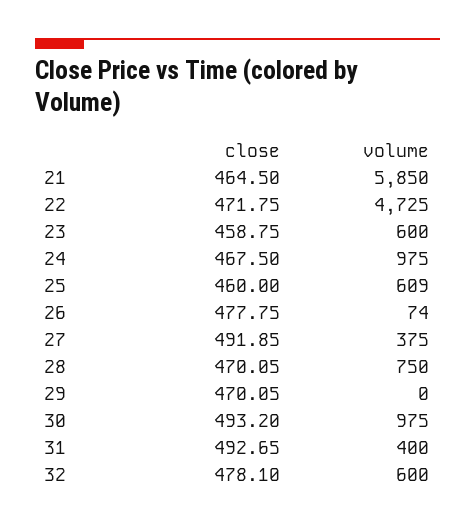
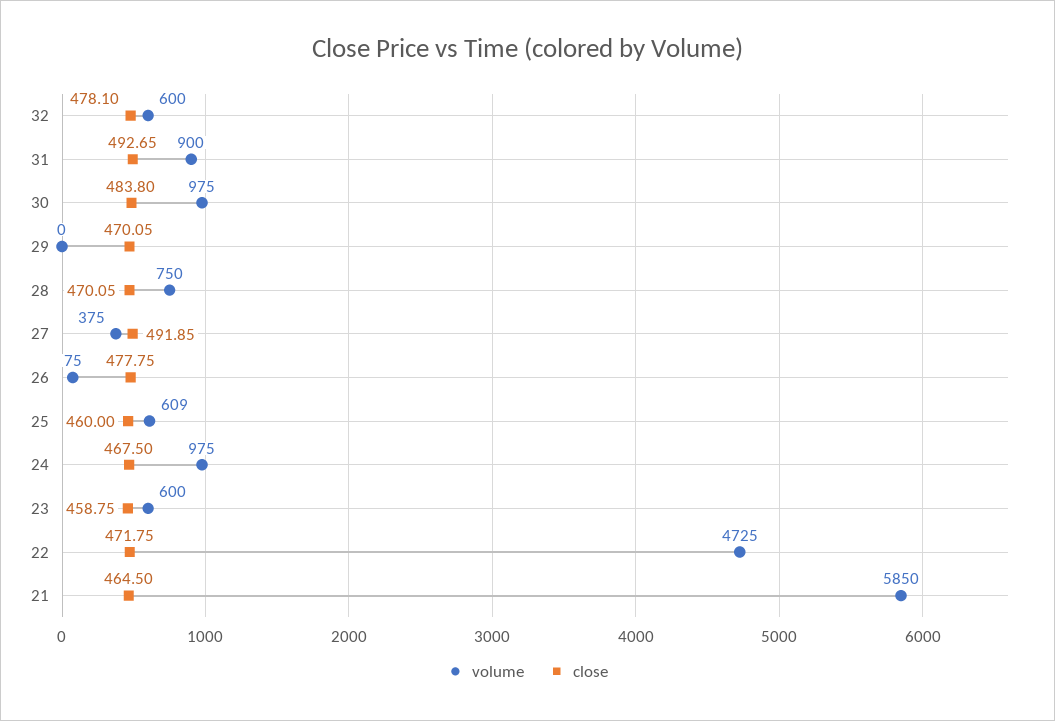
  {
    "close": {
      "21": 464.5,
      "22": 471.75,
      "23": 458.75,
      "24": 467.5,
      "25": 460,
      "26": 477.75,
      "27": 491.85,
      "28": 470.05,
      "29": 470.05,
-     "30": 493.2,
+     "30": 483.8,
      "31": 492.65,
      "32": 478.1
    },
    "volume": {
      "21": 5850,
      "22": 4725,
      "23": 600,
      "24": 975,
      "25": 609,
-     "26": 74,
+     "26": 75,
      "27": 375,
      "28": 750,
      "29": 0,
      "30": 975,
-     "31": 400,
+     "31": 900,
      "32": 600
    }
  }

